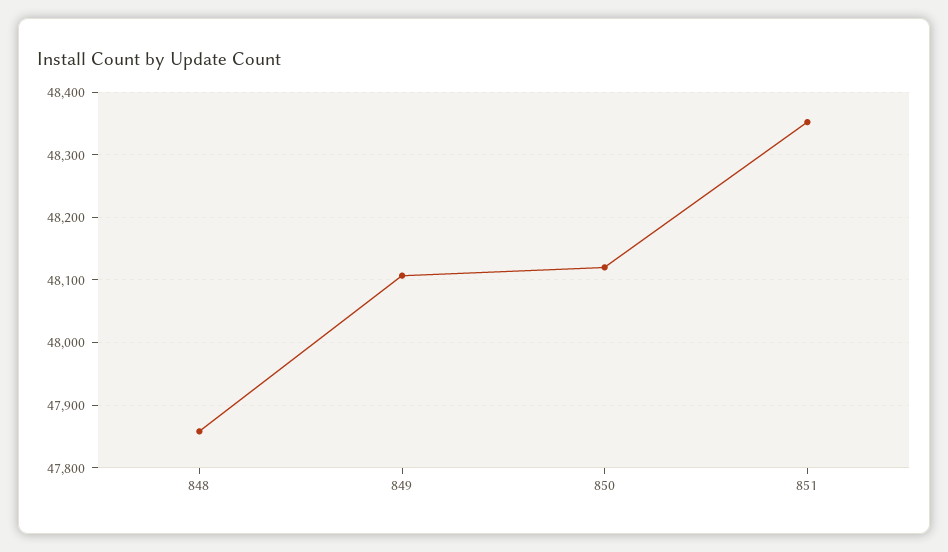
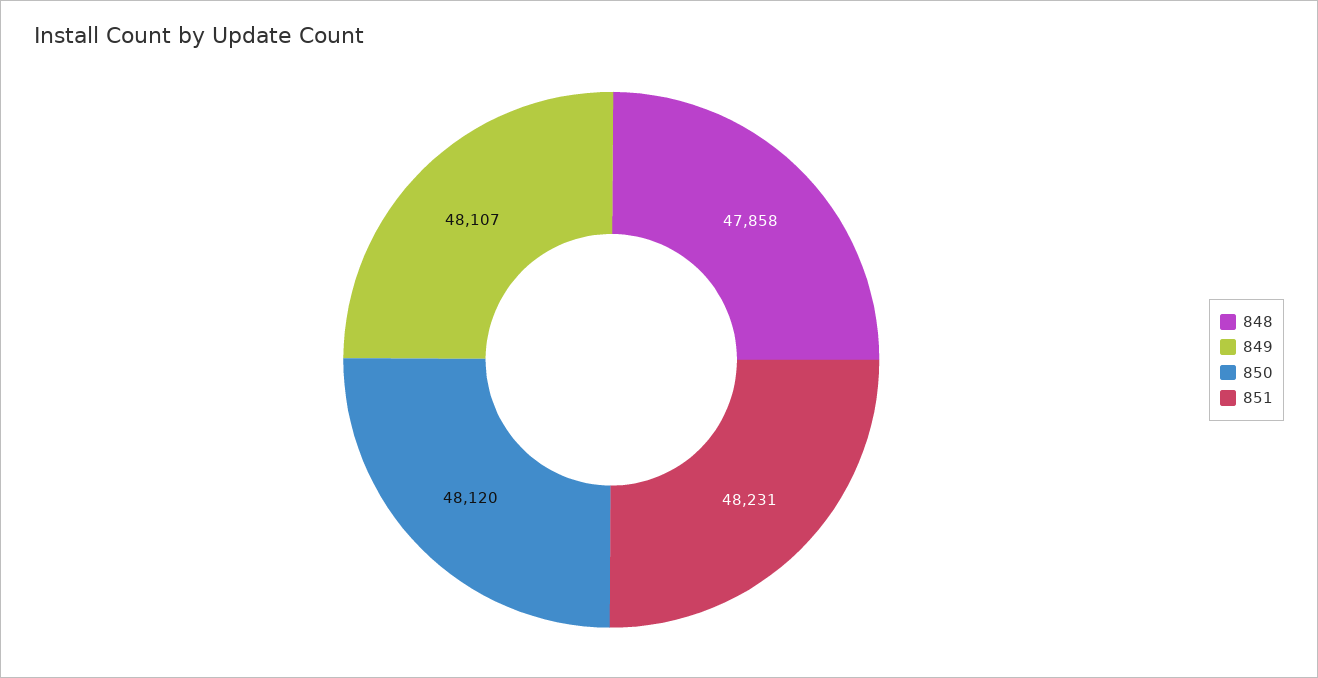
  {
    "848": 47858,
    "849": 48107,
    "850": 48120,
-   "851": 48350
+   "851": 48231
  }

